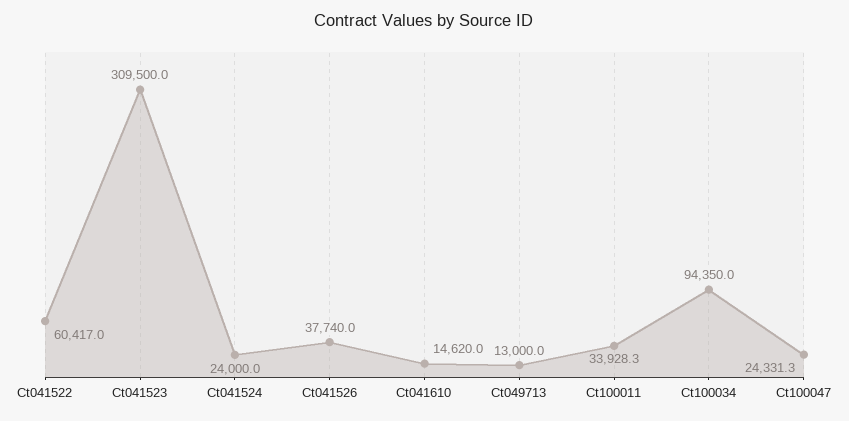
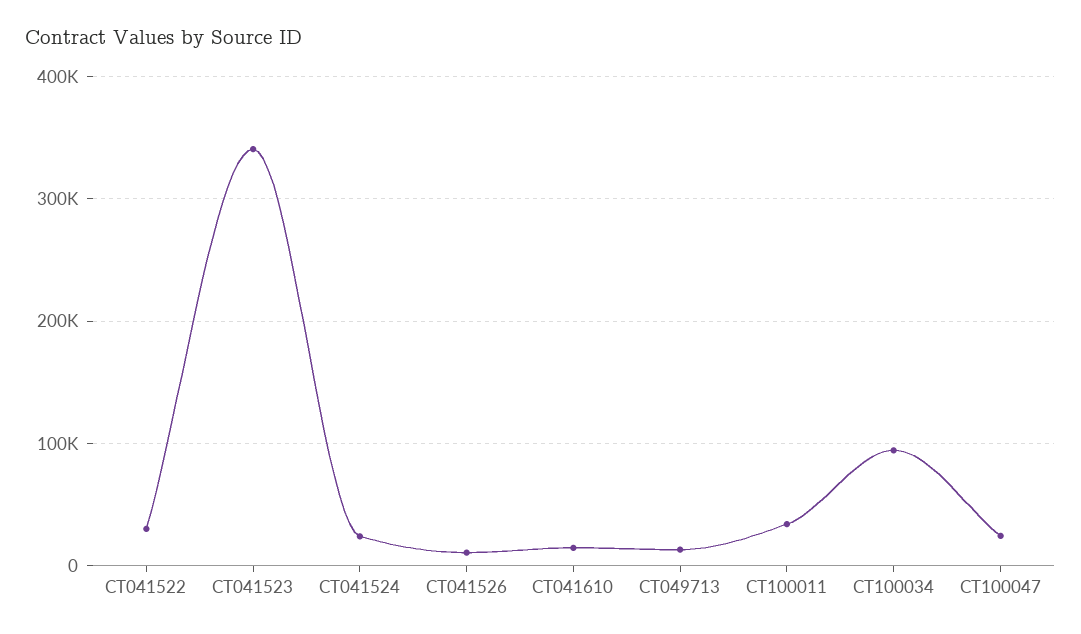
  {
-   "Ct041522": 60417,
+   "Ct041522": 30000,
-   "Ct041523": 309500,
+   "Ct041523": 340000,
    "Ct041524": 24000,
-   "Ct041526": 37740,
+   "Ct041526": 10000,
    "Ct041610": 14620,
    "Ct049713": 13000,
    "Ct100011": 33928.3,
    "Ct100034": 94350,
    "Ct100047": 24331.3
  }

